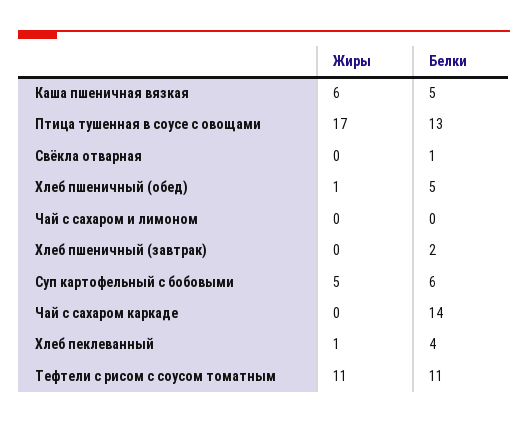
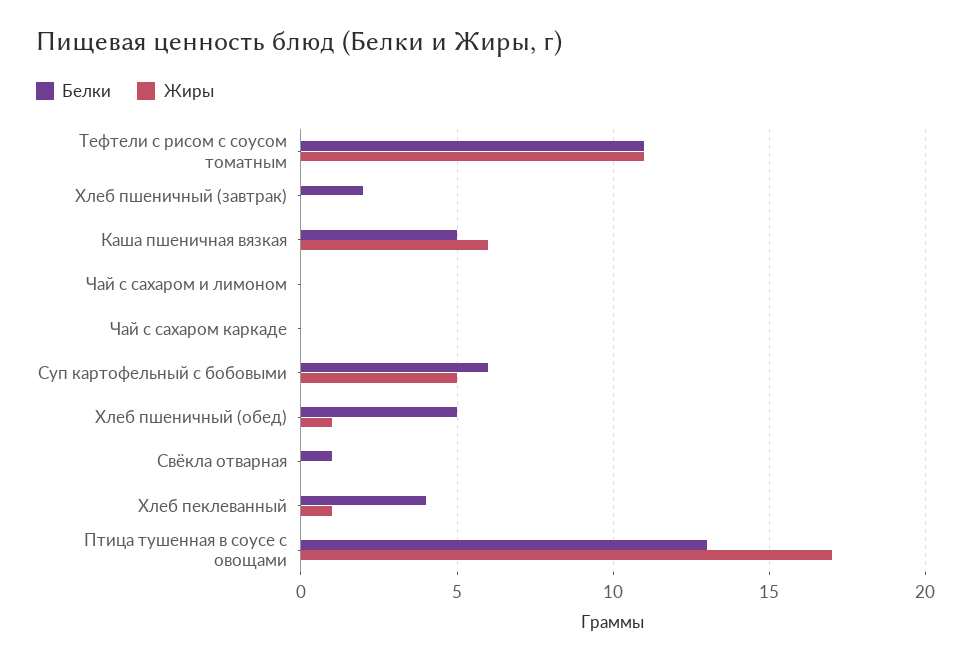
  {
    "Жиры": {
      "Каша пшеничная вязкая": 6,
      "Птица тушенная в соусе с овощами": 17,
      "Свёкла отварная": 0,
      "Хлеб пшеничный (обед)": 1,
      "Чай с сахаром и лимоном": 0,
      "Хлеб пшеничный (завтрак)": 0,
      "Суп картофельный с бобовыми": 5,
      "Чай с сахаром каркаде": 0,
      "Хлеб пеклеванный": 1,
      "Тефтели с рисом с соусом томатным": 11
    },
    "Белки": {
      "Каша пшеничная вязкая": 5,
      "Птица тушенная в соусе с овощами": 13,
      "Свёкла отварная": 1,
      "Хлеб пшеничный (обед)": 5,
      "Чай с сахаром и лимоном": 0,
      "Хлеб пшеничный (завтрак)": 2,
      "Суп картофельный с бобовыми": 6,
-     "Чай с сахаром каркаде": 14,
+     "Чай с сахаром каркаде": 0,
      "Хлеб пеклеванный": 4,
      "Тефтели с рисом с соусом томатным": 11
    }
  }

